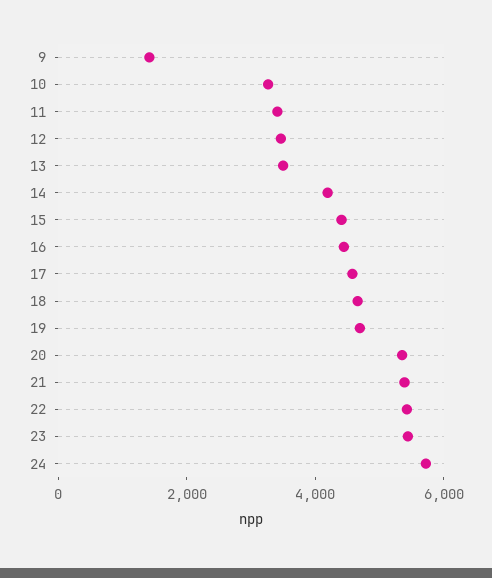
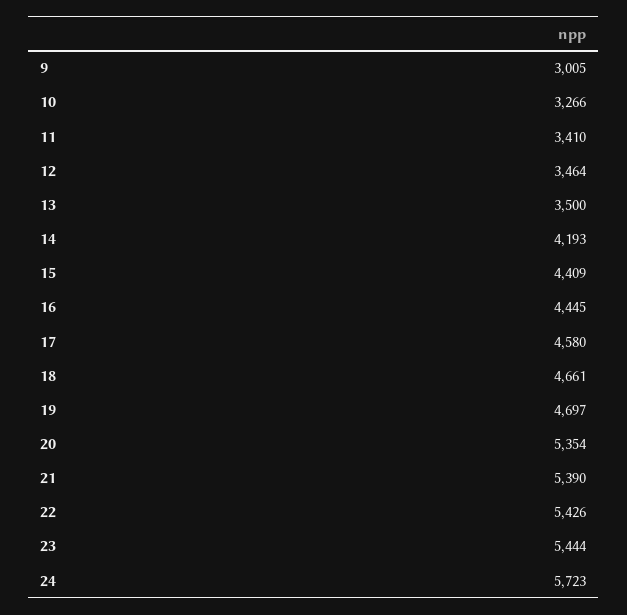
  {
-   "9": 1500,
+   "9": 3005,
    "10": 3266,
    "11": 3410,
    "12": 3464,
    "13": 3500,
    "14": 4193,
    "15": 4409,
    "16": 4445,
    "17": 4580,
    "18": 4661,
    "19": 4697,
    "20": 5354,
    "21": 5390,
    "22": 5426,
    "23": 5444,
    "24": 5723
  }

